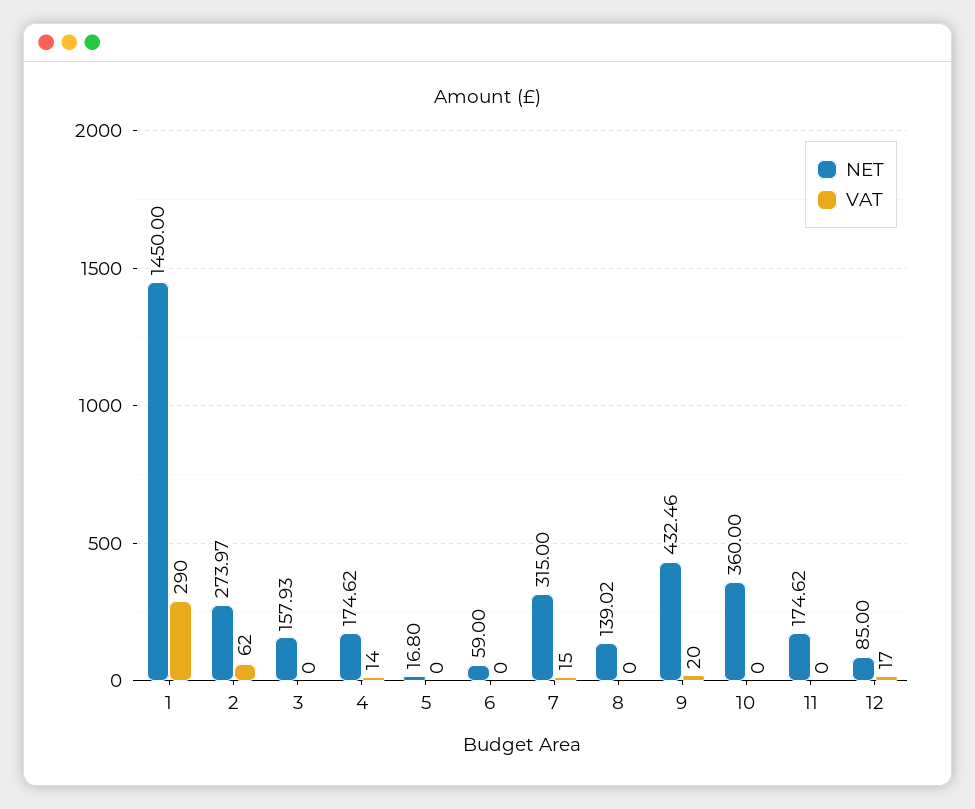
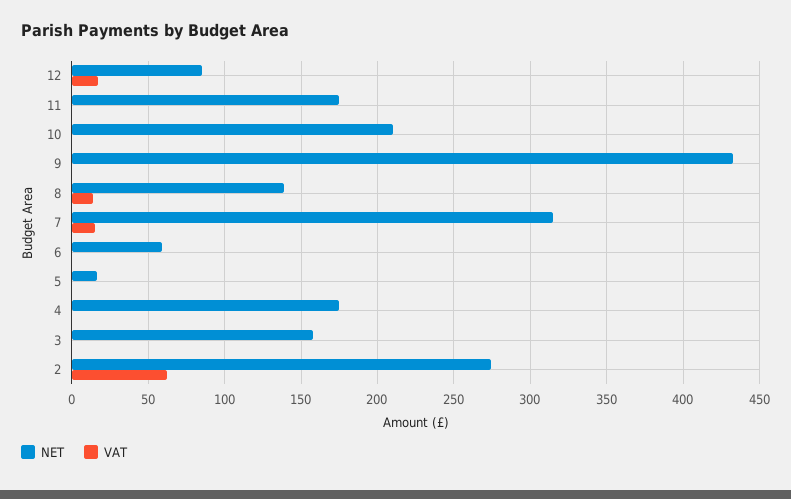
  {
    "NET": {
-     "1": 1450,
      "2": 273.97,
      "3": 157.93,
      "4": 174.62,
      "5": 16.8,
      "6": 59,
      "7": 315,
      "8": 139.02,
      "9": 432.46,
-     "10": 360,
+     "10": 210,
      "11": 174.62,
      "12": 85
    },
    "VAT": {
-     "1": 290,
      "2": 62,
      "3": 0,
-     "4": 14,
+     "4": 0,
      "5": 0,
      "6": 0,
      "7": 15,
-     "8": 0,
+     "8": 15,
-     "9": 20,
+     "9": 0,
      "10": 0,
      "11": 0,
      "12": 17
    }
  }

